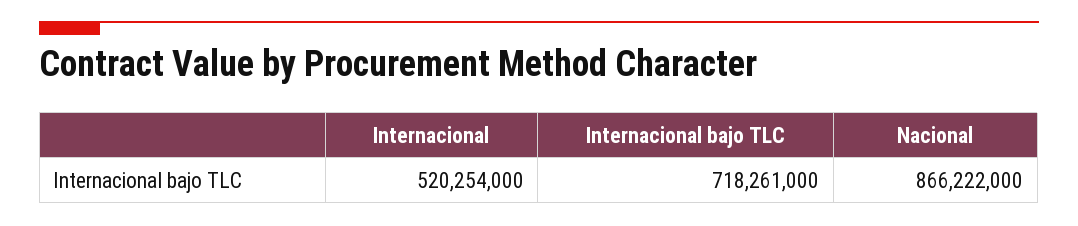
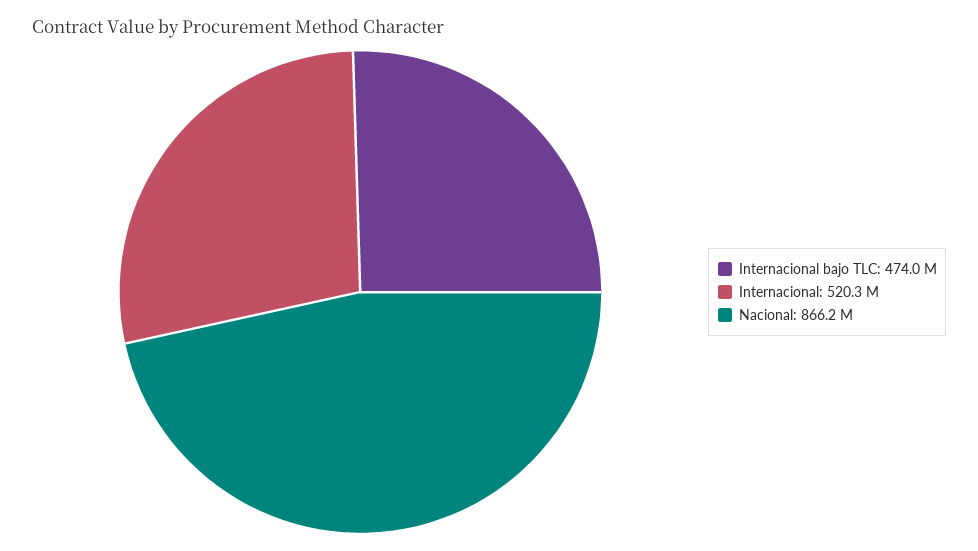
  {
    "Internacional": 520254000,
-   "Internacional bajo TLC": 718261000,
+   "Internacional bajo TLC": 474000000,
    "Nacional": 866222000
  }

